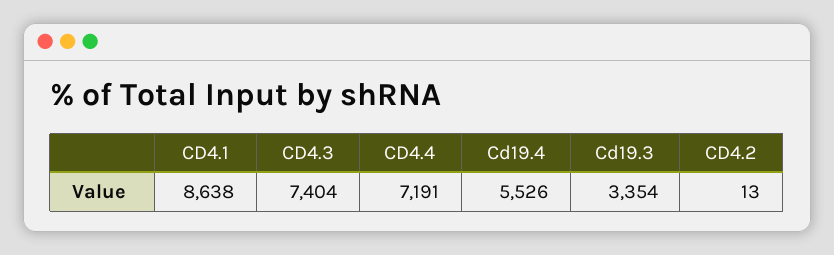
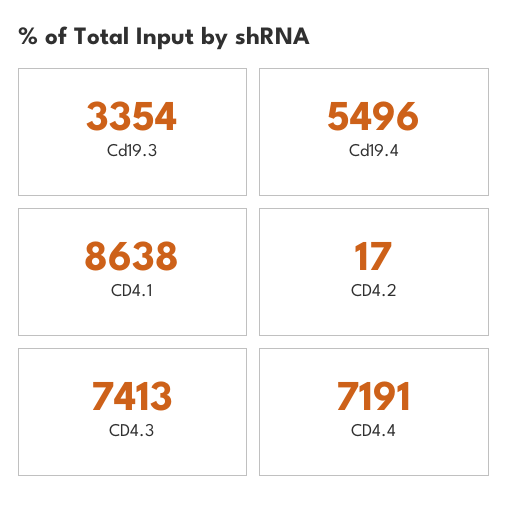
  {
    "CD4.1": 8638,
-   "CD4.3": 7404,
+   "CD4.3": 7413,
    "CD4.4": 7191,
-   "Cd19.4": 5526,
+   "Cd19.4": 5496,
    "Cd19.3": 3354,
-   "CD4.2": 13
+   "CD4.2": 17
  }

